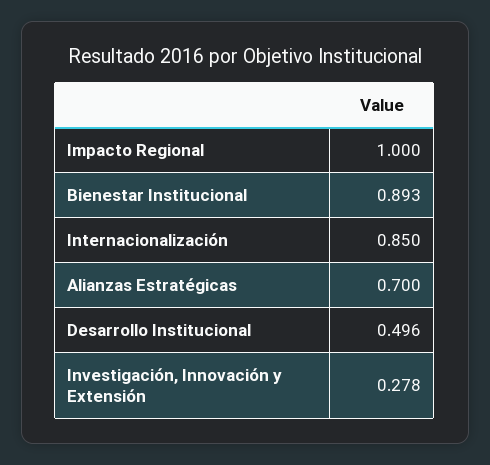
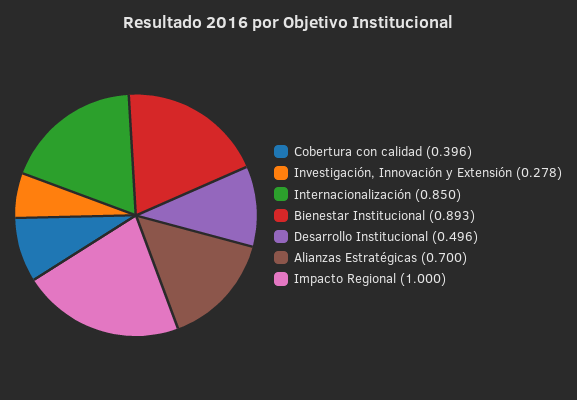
  {
    "Impacto Regional": 1,
    "Bienestar Institucional": 0.893,
    "Internacionalización": 0.85,
    "Alianzas Estratégicas": 0.7,
    "Desarrollo Institucional": 0.496,
-   "Investigación, Innovación y Extensión": 0.278
+   "Investigación, Innovación y Extensión": 0.278,
+   "Cobertura con calidad": 0.396
  }

